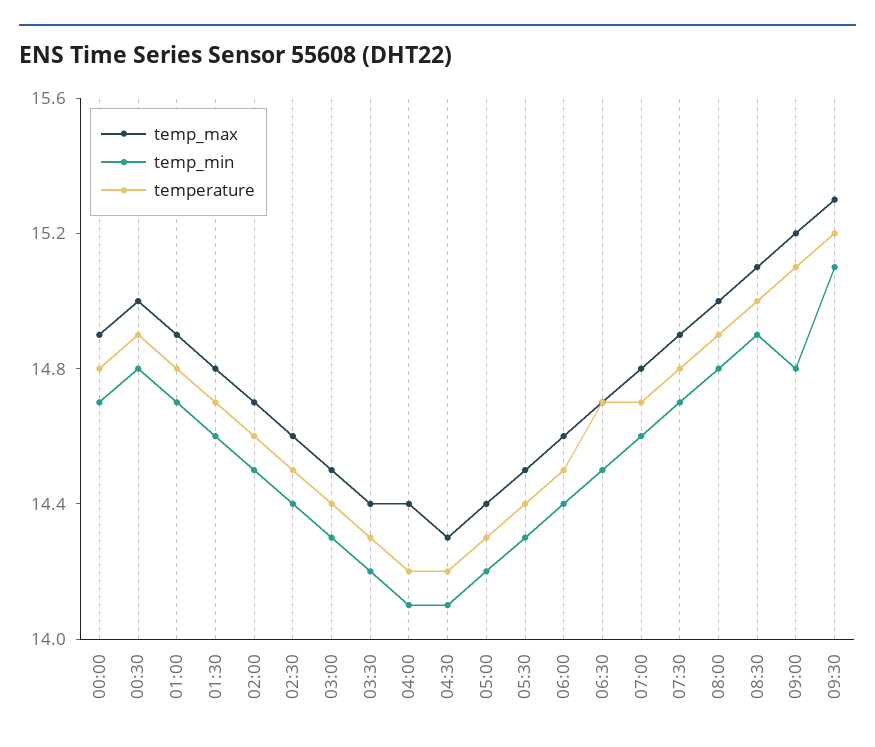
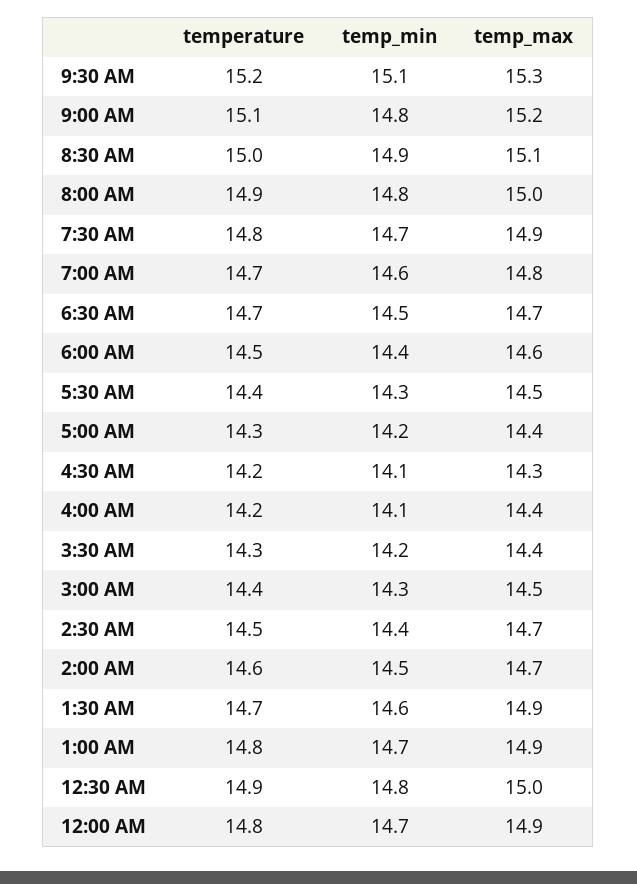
  {
    "temp_max": {
      "00:00": 14.9,
      "00:30": 15,
      "01:00": 14.9,
-     "01:30": 14.8,
+     "01:30": 14.9,
      "02:00": 14.7,
-     "02:30": 14.6,
+     "02:30": 14.7,
      "03:00": 14.5,
      "03:30": 14.4,
      "04:00": 14.4,
      "04:30": 14.3,
      "05:00": 14.4,
      "05:30": 14.5,
      "06:00": 14.6,
      "06:30": 14.7,
      "07:00": 14.8,
      "07:30": 14.9,
      "08:00": 15,
      "08:30": 15.1,
      "09:00": 15.2,
      "09:30": 15.3
    },
    "temp_min": {
      "00:00": 14.7,
      "00:30": 14.8,
      "01:00": 14.7,
      "01:30": 14.6,
      "02:00": 14.5,
      "02:30": 14.4,
      "03:00": 14.3,
      "03:30": 14.2,
      "04:00": 14.1,
      "04:30": 14.1,
      "05:00": 14.2,
      "05:30": 14.3,
      "06:00": 14.4,
      "06:30": 14.5,
      "07:00": 14.6,
      "07:30": 14.7,
      "08:00": 14.8,
      "08:30": 14.9,
      "09:00": 14.8,
      "09:30": 15.1
    },
    "temperature": {
      "00:00": 14.8,
      "00:30": 14.9,
      "01:00": 14.8,
      "01:30": 14.7,
      "02:00": 14.6,
      "02:30": 14.5,
      "03:00": 14.4,
      "03:30": 14.3,
      "04:00": 14.2,
      "04:30": 14.2,
      "05:00": 14.3,
      "05:30": 14.4,
      "06:00": 14.5,
      "06:30": 14.7,
      "07:00": 14.7,
      "07:30": 14.8,
      "08:00": 14.9,
      "08:30": 15,
      "09:00": 15.1,
      "09:30": 15.2
    }
  }

